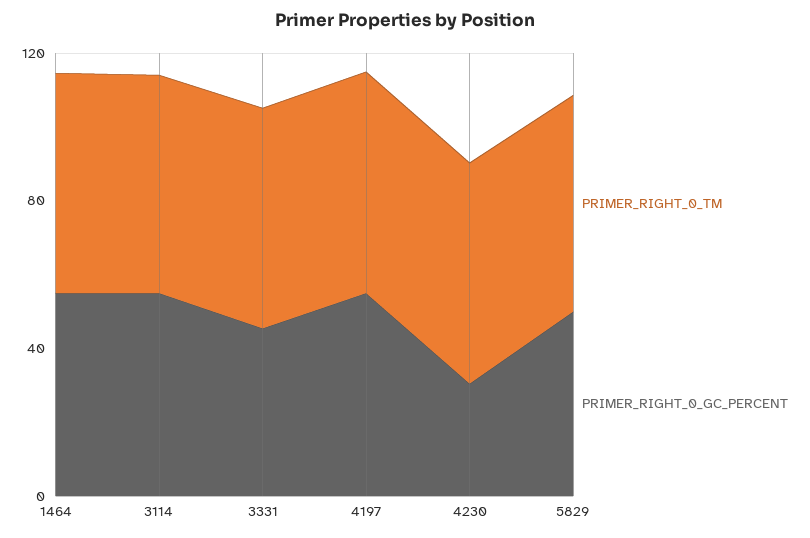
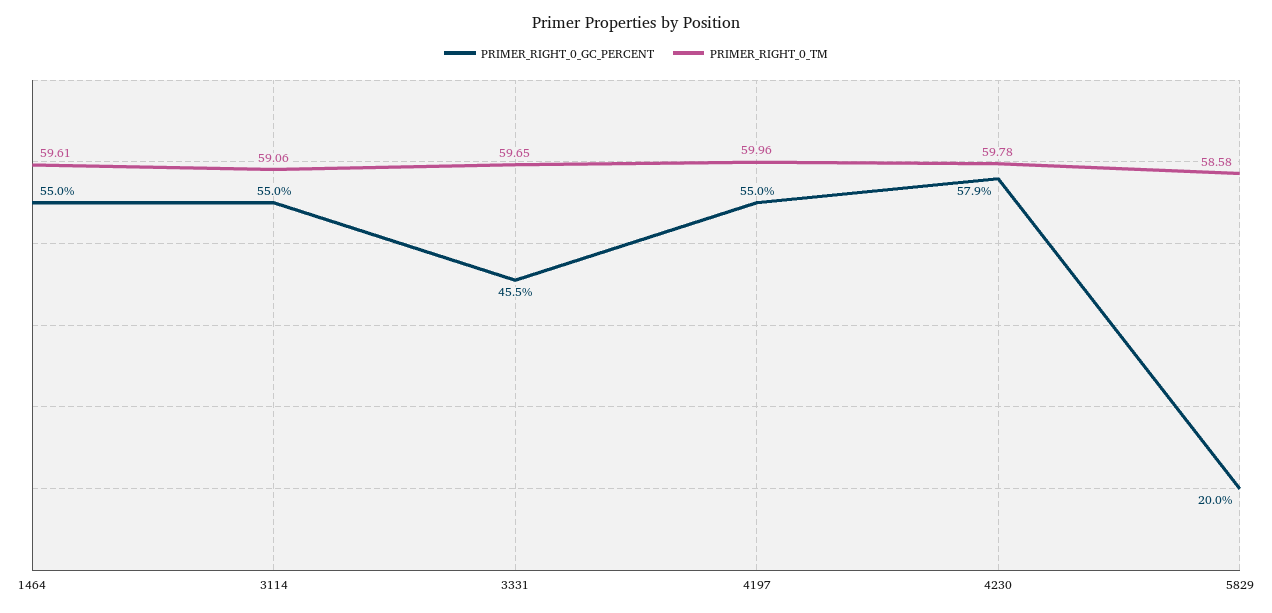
  {
    "PRIMER_RIGHT_0_TM": {
      "1464": 59.61,
      "3114": 59.06,
      "3331": 59.65,
      "4197": 59.96,
      "4230": 59.78,
      "5829": 58.58
    },
    "PRIMER_RIGHT_0_GC_PERCENT": {
      "1464": 55,
      "3114": 55,
      "3331": 45.5,
      "4197": 55,
-     "4230": 30,
+     "4230": 57.9,
-     "5829": 50
+     "5829": 20
    }
  }

